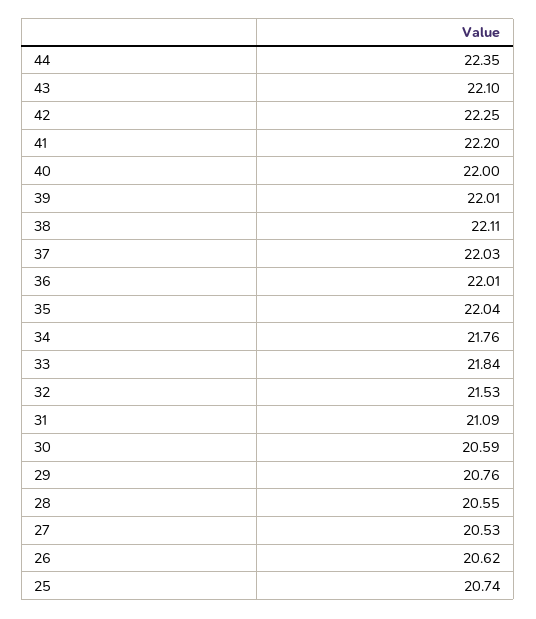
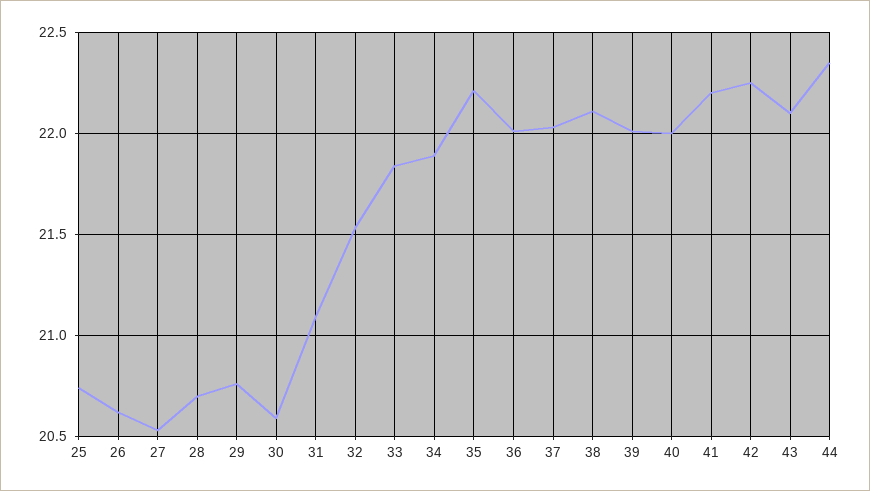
  {
    "44": 22.35,
    "43": 22.1,
    "42": 22.25,
    "41": 22.2,
    "40": 22,
    "39": 22.01,
    "38": 22.11,
    "37": 22.03,
    "36": 22.01,
-   "35": 22.04,
+   "35": 22.2,
-   "34": 21.76,
+   "34": 21.9,
    "33": 21.84,
    "32": 21.53,
    "31": 21.09,
    "30": 20.59,
    "29": 20.76,
-   "28": 20.55,
+   "28": 20.7,
    "27": 20.53,
    "26": 20.62,
    "25": 20.74
  }

